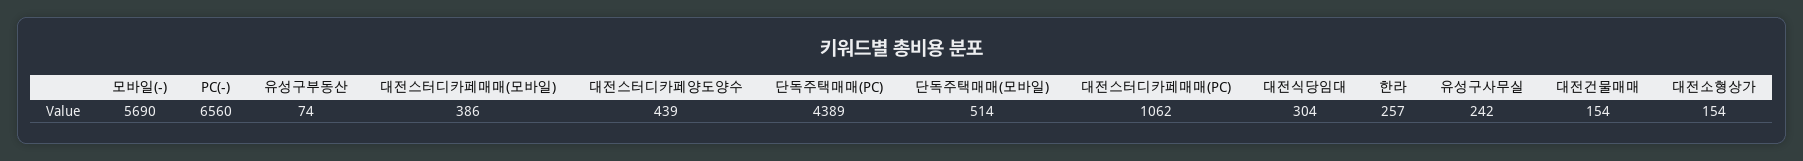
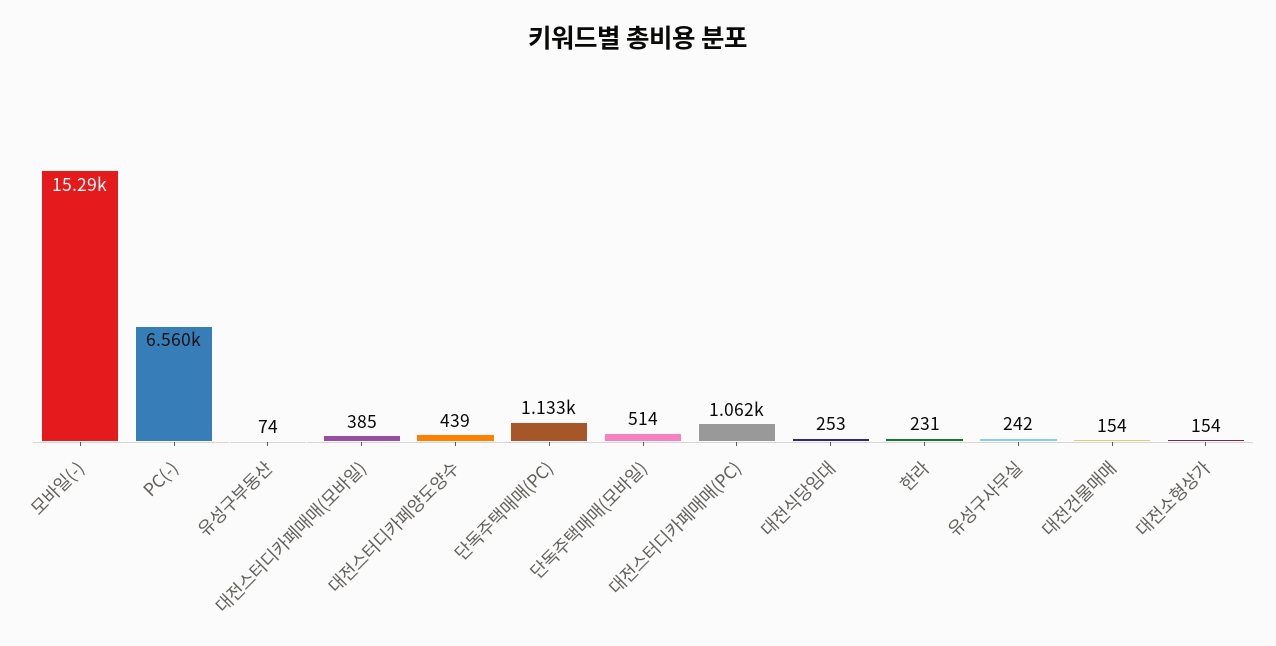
  {
-   "모바일(-)": 5690,
+   "모바일(-)": 15290,
    "PC(-)": 6560,
    "유성구부동산": 74,
-   "대전스터디카페매매(모바일)": 386,
+   "대전스터디카페매매(모바일)": 385,
    "대전스터디카페양도양수": 439,
-   "단독주택매매(PC)": 4389,
+   "단독주택매매(PC)": 1133,
    "단독주택매매(모바일)": 514,
    "대전스터디카페매매(PC)": 1062,
-   "대전식당임대": 304,
+   "대전식당임대": 253,
-   "한라": 257,
+   "한라": 231,
    "유성구사무실": 242,
    "대전건물매매": 154,
    "대전소형상가": 154
  }

